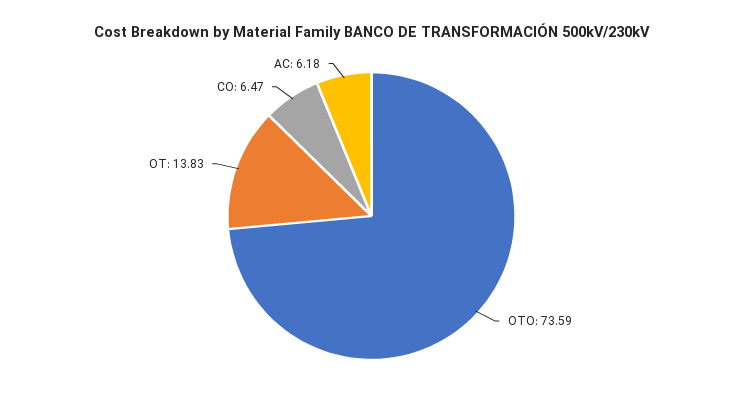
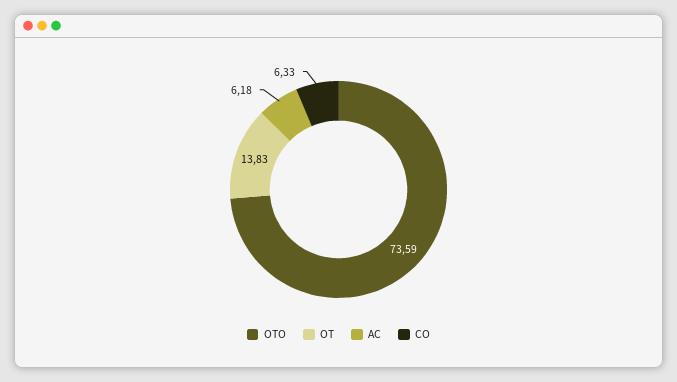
  {
    "OTO": 73.59,
    "OT": 13.83,
-   "CO": 6.47,
+   "CO": 6.33,
    "AC": 6.18
  }

